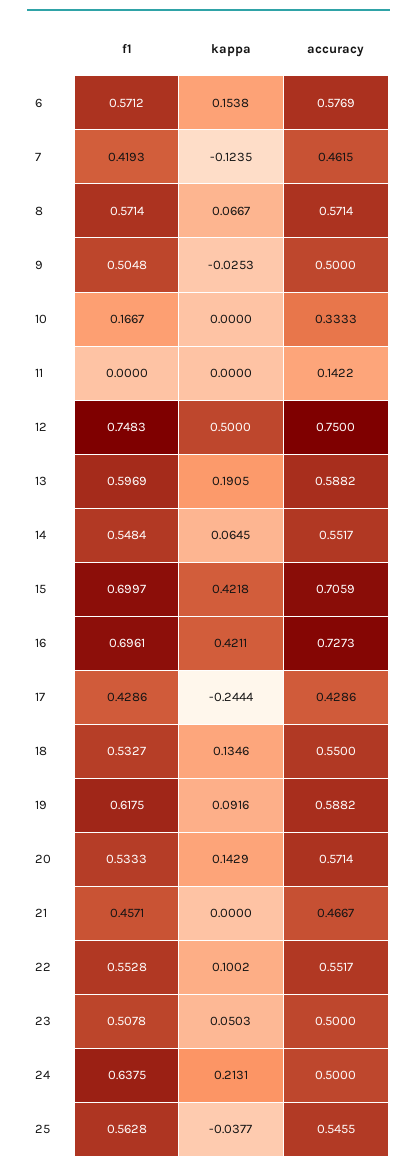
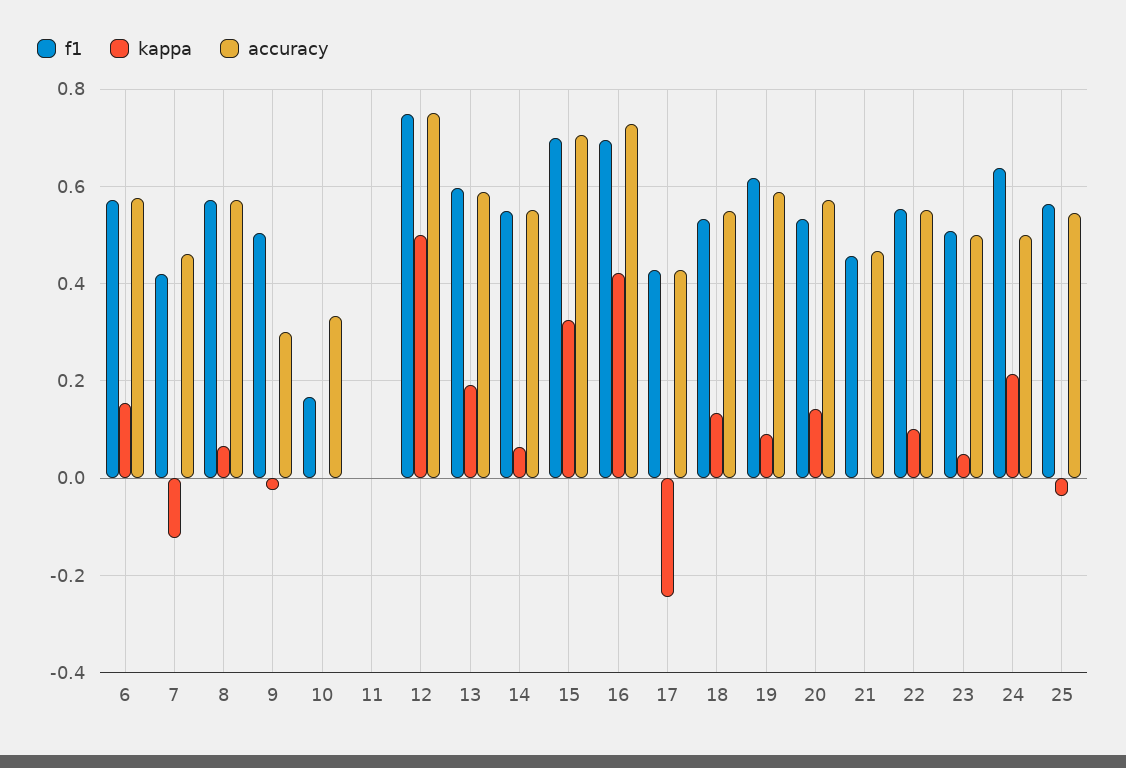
  {
    "f1": {
      "6": 0.5712,
      "7": 0.4193,
      "8": 0.5714,
      "9": 0.5048,
      "10": 0.1667,
      "11": 0,
      "12": 0.7483,
      "13": 0.5969,
      "14": 0.5484,
      "15": 0.6997,
      "16": 0.6961,
      "17": 0.4286,
      "18": 0.5327,
      "19": 0.6175,
      "20": 0.5333,
      "21": 0.4571,
      "22": 0.5528,
      "23": 0.5078,
      "24": 0.6375,
      "25": 0.5628
    },
    "kappa": {
      "6": 0.1538,
      "7": -0.1235,
      "8": 0.0667,
      "9": -0.0253,
      "10": 0,
      "11": 0,
      "12": 0.5,
      "13": 0.1905,
      "14": 0.0645,
-     "15": 0.4218,
+     "15": 0.32,
      "16": 0.4211,
      "17": -0.2444,
      "18": 0.1346,
      "19": 0.0916,
      "20": 0.1429,
      "21": 0,
      "22": 0.1002,
      "23": 0.0503,
      "24": 0.2131,
      "25": -0.0377
    },
    "accuracy": {
      "6": 0.5769,
      "7": 0.4615,
      "8": 0.5714,
-     "9": 0.5,
+     "9": 0.3,
      "10": 0.3333,
-     "11": 0.1422,
+     "11": 0,
      "12": 0.75,
      "13": 0.5882,
      "14": 0.5517,
      "15": 0.7059,
      "16": 0.7273,
      "17": 0.4286,
      "18": 0.55,
      "19": 0.5882,
      "20": 0.5714,
      "21": 0.4667,
      "22": 0.5517,
      "23": 0.5,
      "24": 0.5,
      "25": 0.5455
    }
  }

